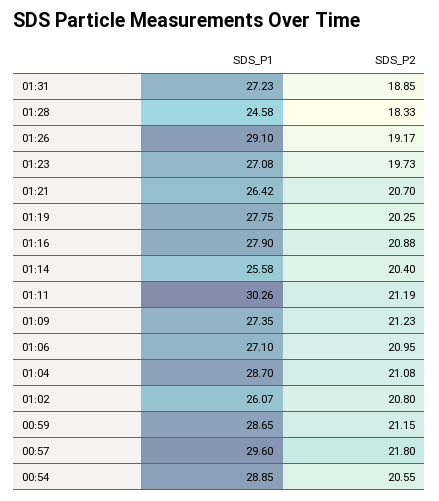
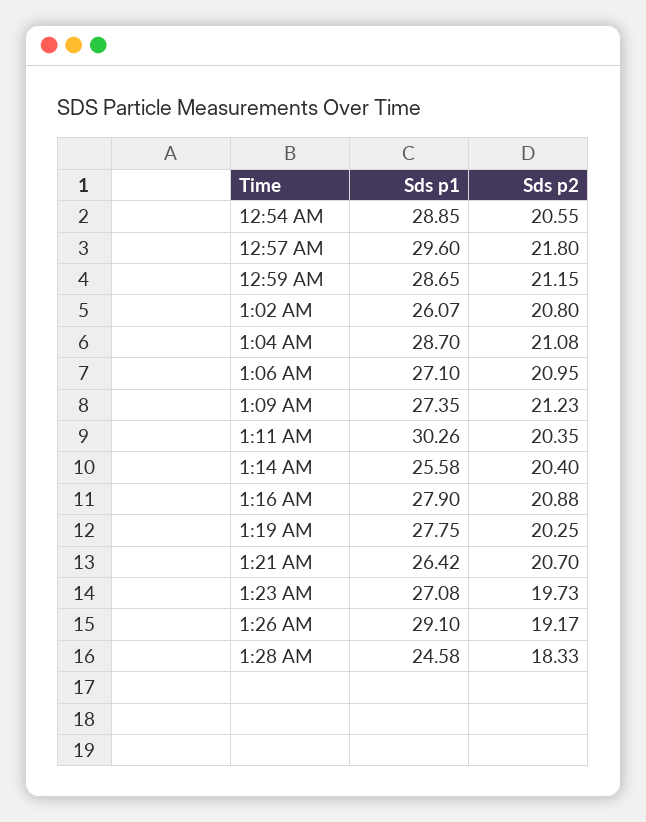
  {
    "SDS_P1": {
-     "01:31": 27.23,
      "01:28": 24.58,
      "01:26": 29.1,
      "01:23": 27.08,
      "01:21": 26.42,
      "01:19": 27.75,
      "01:16": 27.9,
      "01:14": 25.58,
      "01:11": 30.26,
      "01:09": 27.35,
      "01:06": 27.1,
      "01:04": 28.7,
      "01:02": 26.07,
      "00:59": 28.65,
      "00:57": 29.6,
      "00:54": 28.85
    },
    "SDS_P2": {
-     "01:31": 18.85,
      "01:28": 18.33,
      "01:26": 19.17,
      "01:23": 19.73,
      "01:21": 20.7,
      "01:19": 20.25,
      "01:16": 20.88,
      "01:14": 20.4,
-     "01:11": 21.19,
+     "01:11": 20.35,
      "01:09": 21.23,
      "01:06": 20.95,
      "01:04": 21.08,
      "01:02": 20.8,
      "00:59": 21.15,
      "00:57": 21.8,
      "00:54": 20.55
    }
  }

